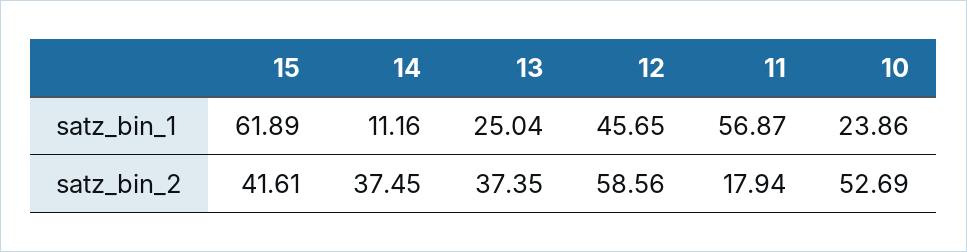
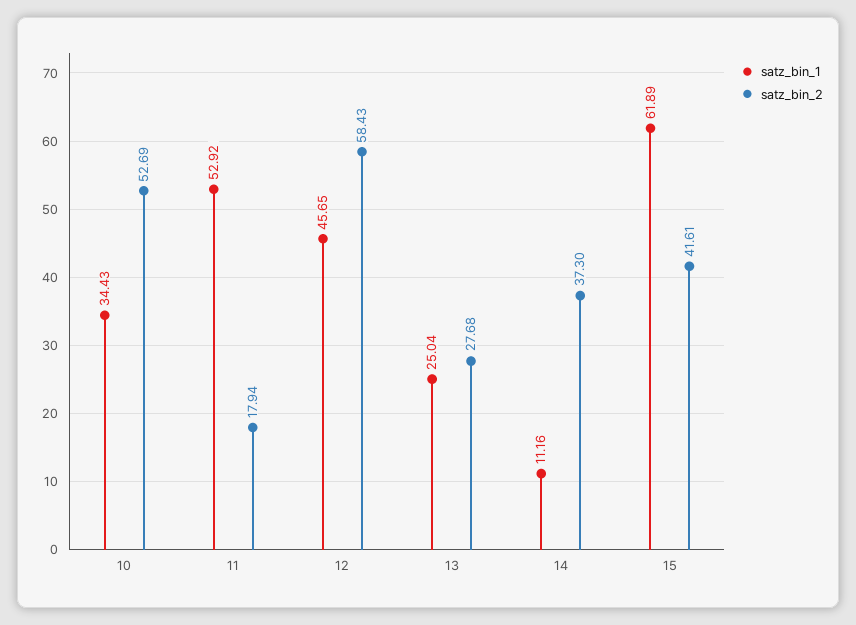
  {
    "satz_bin_1": {
      "15": 61.89,
      "14": 11.16,
      "13": 25.04,
      "12": 45.65,
-     "11": 56.87,
+     "11": 52.92,
-     "10": 23.86
+     "10": 34.43
    },
    "satz_bin_2": {
      "15": 41.61,
-     "14": 37.45,
+     "14": 37.3,
-     "13": 37.35,
+     "13": 27.68,
-     "12": 58.56,
+     "12": 58.43,
      "11": 17.94,
      "10": 52.69
    }
  }

